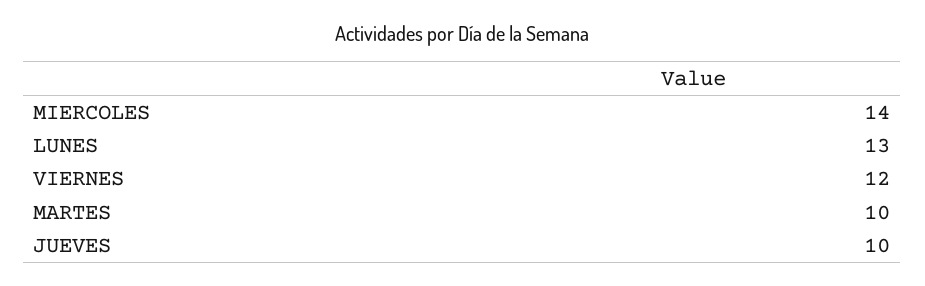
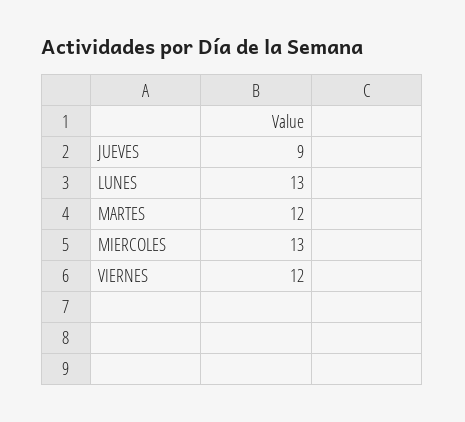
  {
-   "MIERCOLES": 14,
+   "MIERCOLES": 13,
    "LUNES": 13,
    "VIERNES": 12,
-   "MARTES": 10,
+   "MARTES": 12,
-   "JUEVES": 10
+   "JUEVES": 9
  }

